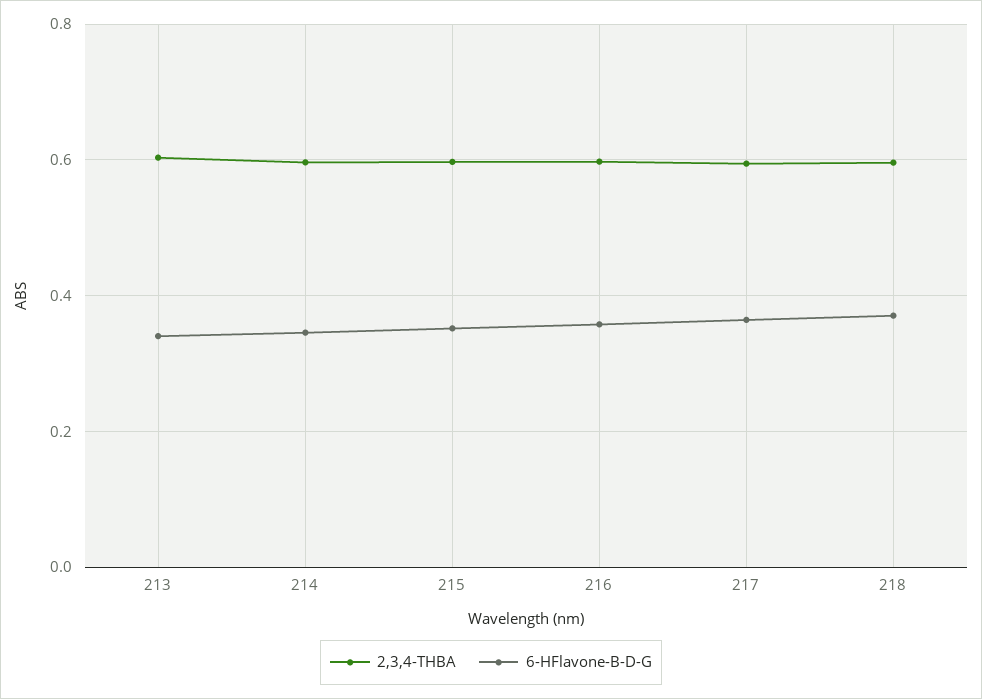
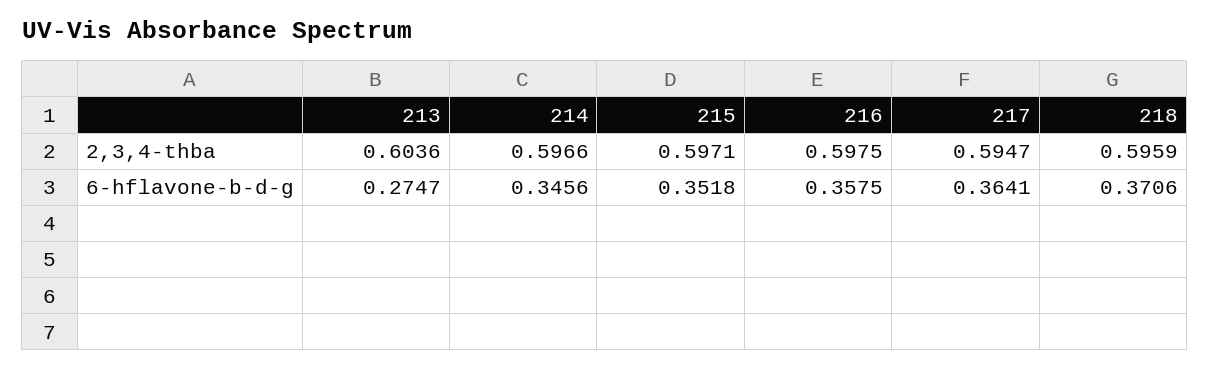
  {
    "2,3,4-THBA": {
      "213": 0.6036,
      "214": 0.5966,
      "215": 0.5971,
      "216": 0.5975,
      "217": 0.5947,
      "218": 0.5959
    },
    "6-HFlavone-B-D-G": {
-     "213": 0.34,
+     "213": 0.2747,
      "214": 0.3456,
      "215": 0.3518,
      "216": 0.3575,
      "217": 0.3641,
      "218": 0.3706
    }
  }

